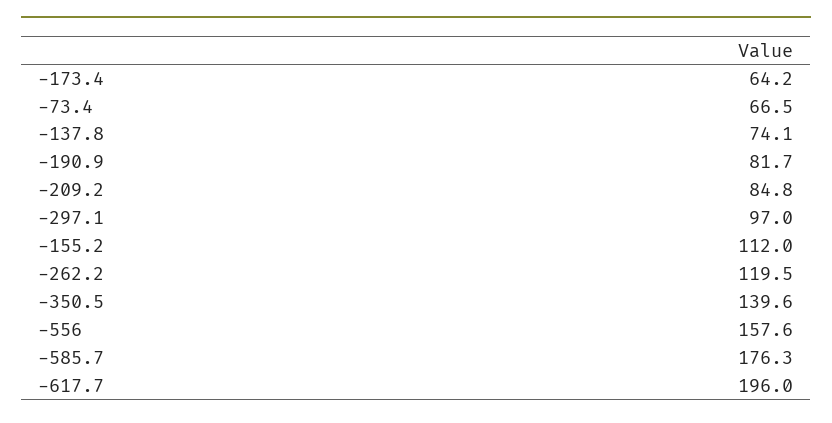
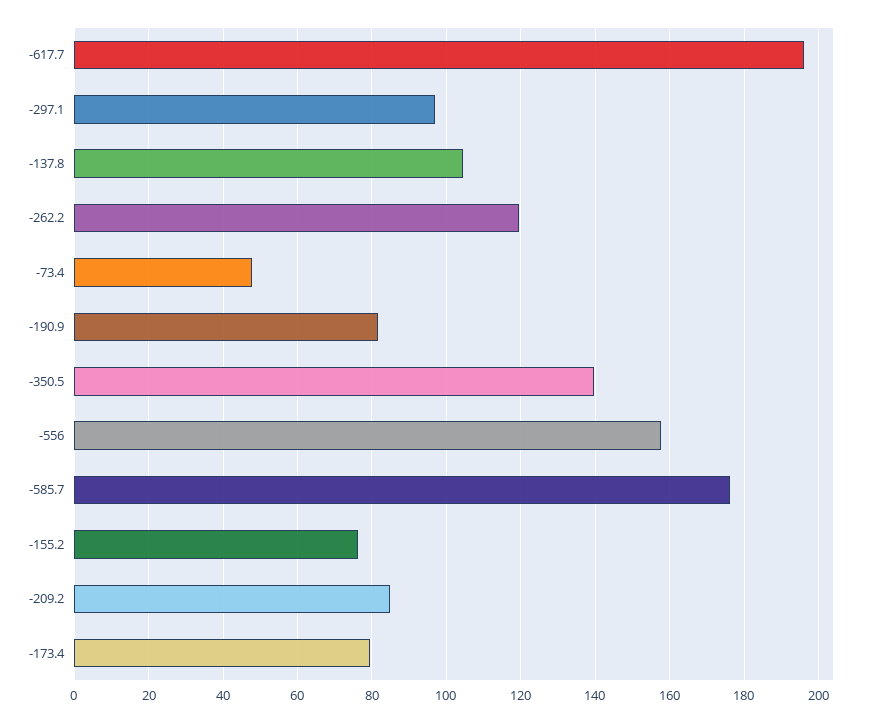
  {
-   "-173.4": 64.2,
+   "-173.4": 80,
-   "-73.4": 66.5,
+   "-73.4": 48,
-   "-137.8": 74.1,
+   "-137.8": 104,
    "-190.9": 81.7,
    "-209.2": 84.8,
    "-297.1": 97,
-   "-155.2": 112,
+   "-155.2": 76,
    "-262.2": 119.5,
    "-350.5": 139.6,
    "-556": 157.6,
    "-585.7": 176.3,
    "-617.7": 196
  }

